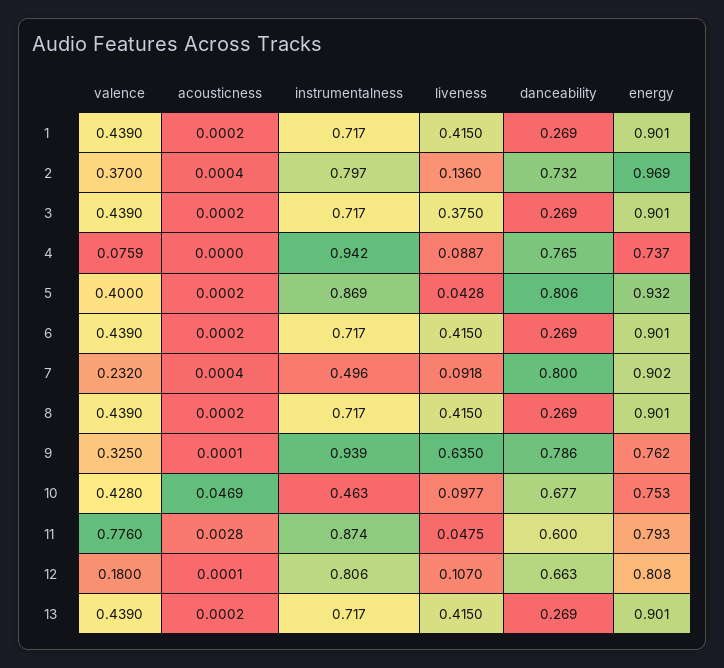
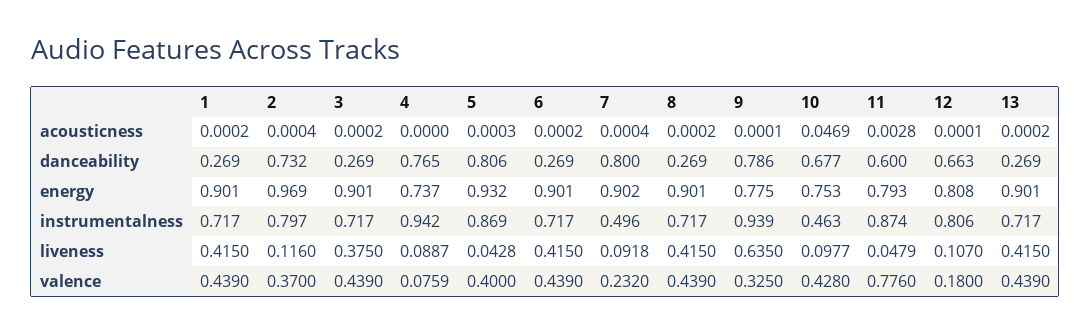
  {
    "valence": {
      "1": 0.439,
      "2": 0.37,
      "3": 0.439,
      "4": 0.0759,
      "5": 0.4,
      "6": 0.439,
      "7": 0.232,
      "8": 0.439,
      "9": 0.325,
      "10": 0.428,
      "11": 0.776,
      "12": 0.18,
      "13": 0.439
    },
    "acousticness": {
      "1": 0.0002,
      "2": 0.0004,
      "3": 0.0002,
      "4": 0,
-     "5": 0.0002,
+     "5": 0.0003,
      "6": 0.0002,
      "7": 0.0004,
      "8": 0.0002,
      "9": 0.0001,
      "10": 0.0469,
      "11": 0.0028,
      "12": 0.0001,
      "13": 0.0002
    },
    "instrumentalness": {
      "1": 0.717,
      "2": 0.797,
      "3": 0.717,
      "4": 0.942,
      "5": 0.869,
      "6": 0.717,
      "7": 0.496,
      "8": 0.717,
      "9": 0.939,
      "10": 0.463,
      "11": 0.874,
      "12": 0.806,
      "13": 0.717
    },
    "liveness": {
      "1": 0.415,
-     "2": 0.136,
+     "2": 0.116,
      "3": 0.375,
      "4": 0.0887,
      "5": 0.0428,
      "6": 0.415,
      "7": 0.0918,
      "8": 0.415,
      "9": 0.635,
      "10": 0.0977,
-     "11": 0.0475,
+     "11": 0.0479,
      "12": 0.107,
      "13": 0.415
    },
    "danceability": {
      "1": 0.269,
      "2": 0.732,
      "3": 0.269,
      "4": 0.765,
      "5": 0.806,
      "6": 0.269,
      "7": 0.8,
      "8": 0.269,
      "9": 0.786,
      "10": 0.677,
      "11": 0.6,
      "12": 0.663,
      "13": 0.269
    },
    "energy": {
      "1": 0.901,
      "2": 0.969,
      "3": 0.901,
      "4": 0.737,
      "5": 0.932,
      "6": 0.901,
      "7": 0.902,
      "8": 0.901,
-     "9": 0.762,
+     "9": 0.775,
      "10": 0.753,
      "11": 0.793,
      "12": 0.808,
      "13": 0.901
    }
  }

